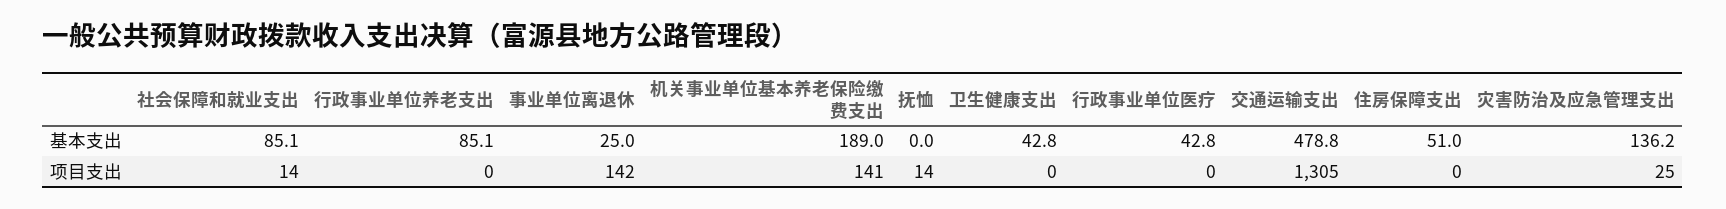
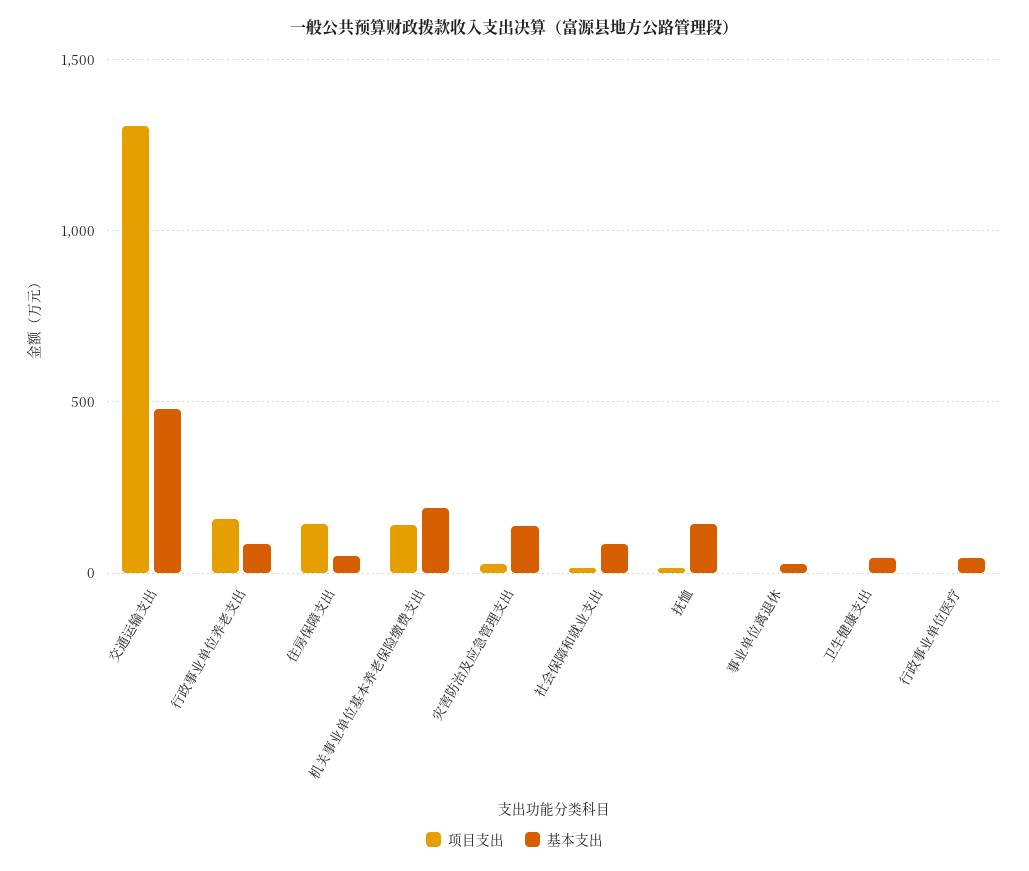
  {
    "基本支出": {
      "社会保障和就业支出": 85.1,
      "行政事业单位养老支出": 85.1,
      "事业单位离退休": 25,
      "机关事业单位基本养老保险缴费支出": 189,
-     "抚恤": 0,
+     "抚恤": 150,
      "卫生健康支出": 42.8,
      "行政事业单位医疗": 42.8,
      "交通运输支出": 478.8,
      "住房保障支出": 51,
      "灾害防治及应急管理支出": 136.2
    },
    "项目支出": {
      "社会保障和就业支出": 14,
-     "行政事业单位养老支出": 0,
+     "行政事业单位养老支出": 150,
-     "事业单位离退休": 142,
+     "事业单位离退休": 0,
      "机关事业单位基本养老保险缴费支出": 141,
      "抚恤": 14,
      "卫生健康支出": 0,
      "行政事业单位医疗": 0,
      "交通运输支出": 1305,
-     "住房保障支出": 0,
+     "住房保障支出": 150,
      "灾害防治及应急管理支出": 25
    }
  }

